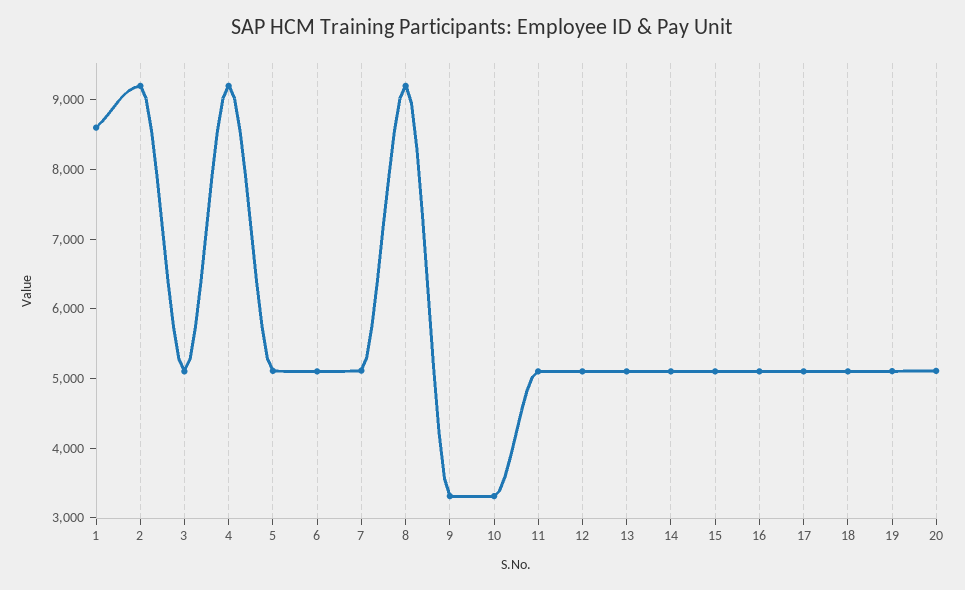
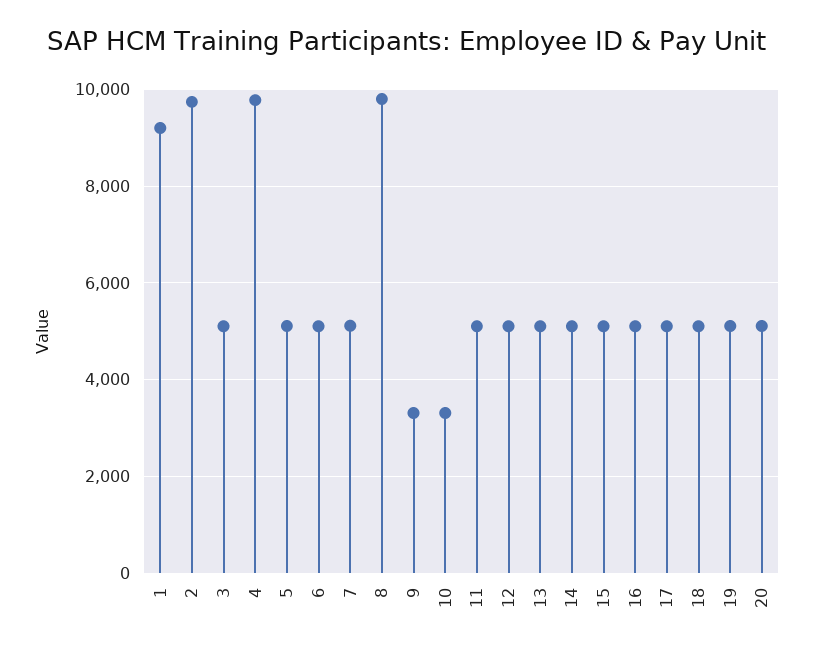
  {
-   "1": 8600,
+   "1": 9200,
-   "2": 9200,
+   "2": 9800,
    "3": 5200,
-   "4": 9200,
+   "4": 9800,
    "5": 5200,
    "6": 5200,
    "7": 5200,
-   "8": 9200,
+   "8": 9800,
    "9": 3400,
    "10": 3400,
    "11": 5200,
    "12": 5200,
    "13": 5200,
    "14": 5200,
    "15": 5200,
    "16": 5200,
    "17": 5200,
    "18": 5200,
    "19": 5200,
    "20": 5200
  }

